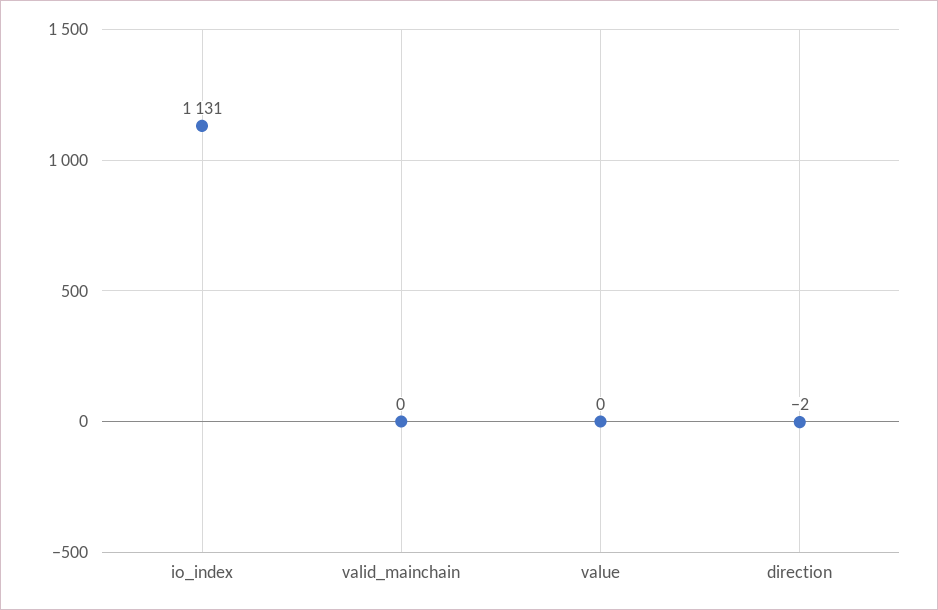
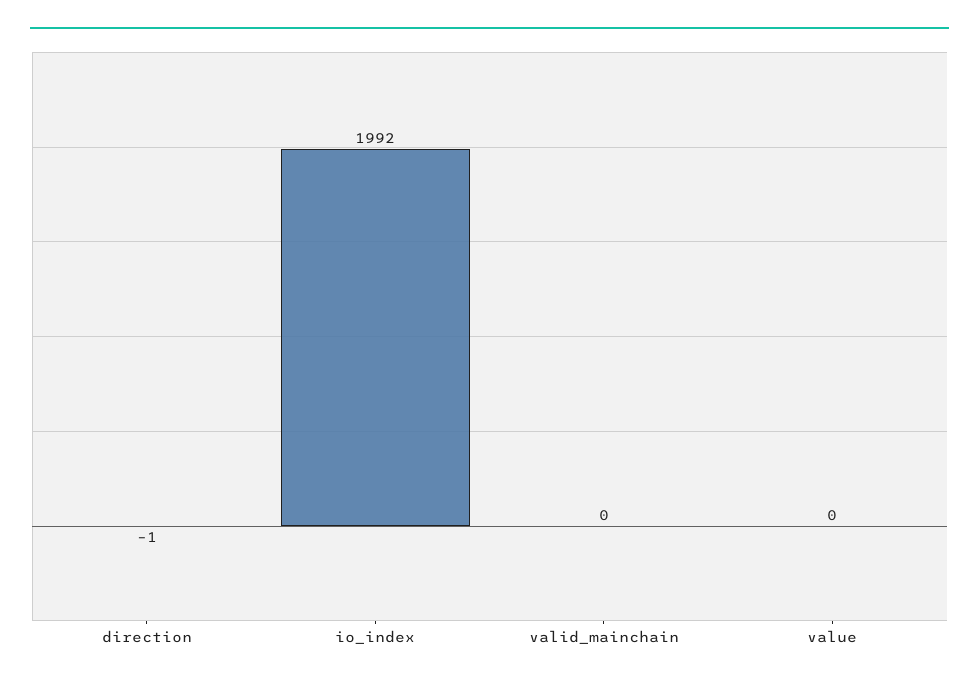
  {
-   "io_index": 1131,
+   "io_index": 1992,
    "valid_mainchain": 0,
    "value": 0,
-   "direction": -2
+   "direction": -1
  }

